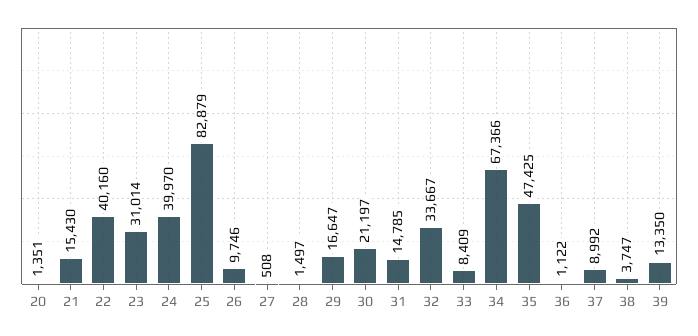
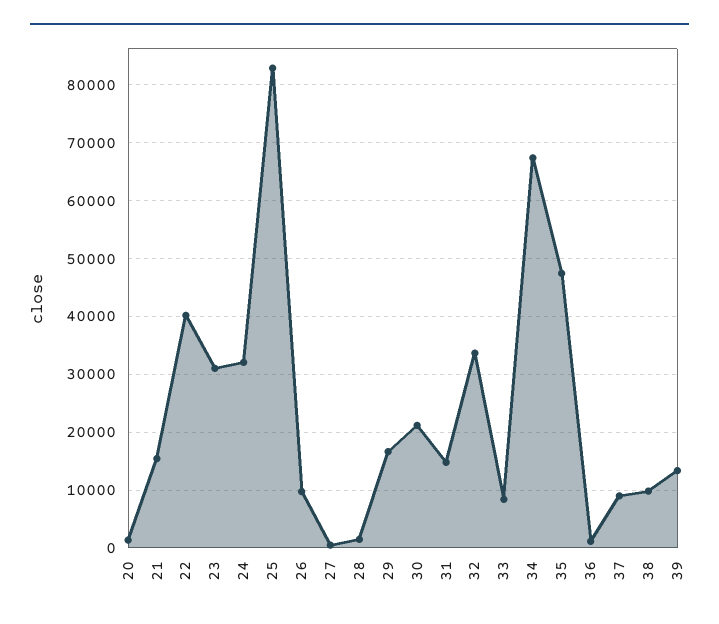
  {
    "20": 1351,
    "21": 15430,
    "22": 40160,
    "23": 31014,
-   "24": 39970,
+   "24": 32000,
    "25": 82879,
    "26": 9746,
    "27": 508,
    "28": 1497,
    "29": 16647,
    "30": 21197,
    "31": 14785,
    "32": 33667,
    "33": 8409,
    "34": 67366,
    "35": 47425,
    "36": 1122,
    "37": 8992,
-   "38": 3747,
+   "38": 10000,
    "39": 13350
  }

